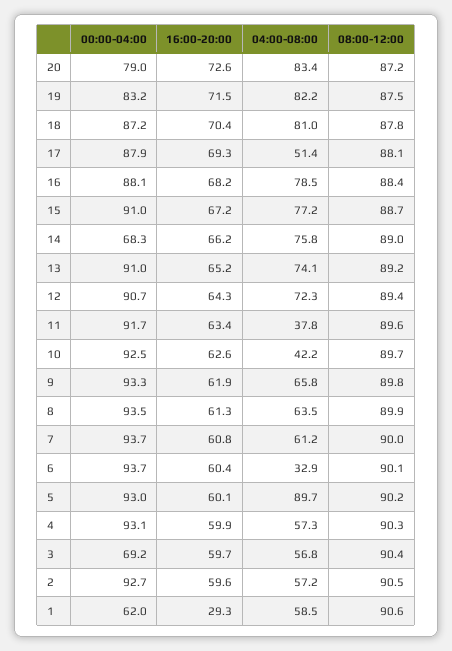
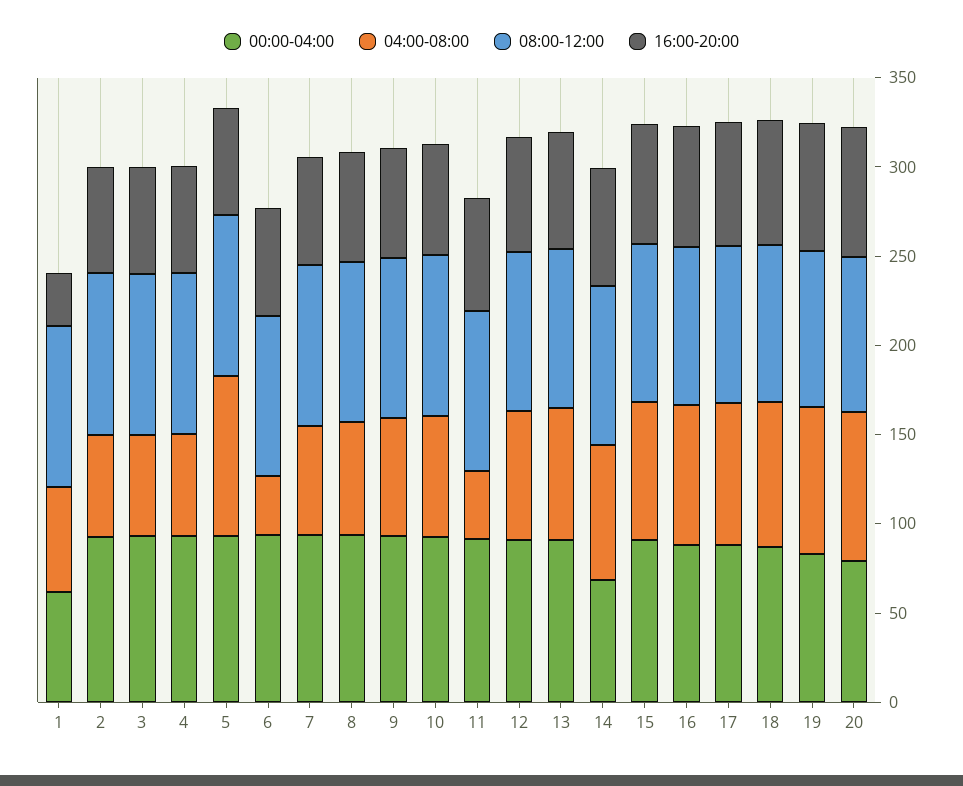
  {
    "00:00-04:00": {
      "20": 79,
      "19": 83.2,
      "18": 87.2,
      "17": 87.9,
      "16": 88.1,
      "15": 91,
      "14": 68.3,
      "13": 91,
      "12": 90.7,
      "11": 91.7,
      "10": 92.5,
      "9": 93.3,
      "8": 93.5,
      "7": 93.7,
      "6": 93.7,
      "5": 93,
      "4": 93.1,
-     "3": 69.2,
+     "3": 90,
      "2": 92.7,
      "1": 62
    },
    "16:00-20:00": {
      "20": 72.6,
      "19": 71.5,
      "18": 70.4,
      "17": 69.3,
      "16": 68.2,
      "15": 67.2,
      "14": 66.2,
      "13": 65.2,
      "12": 64.3,
      "11": 63.4,
      "10": 62.6,
      "9": 61.9,
      "8": 61.3,
      "7": 60.8,
      "6": 60.4,
      "5": 60.1,
      "4": 59.9,
      "3": 59.7,
      "2": 59.6,
      "1": 29.3
    },
    "04:00-08:00": {
      "20": 83.4,
      "19": 82.2,
      "18": 81,
-     "17": 51.4,
+     "17": 80,
      "16": 78.5,
      "15": 77.2,
      "14": 75.8,
      "13": 74.1,
      "12": 72.3,
      "11": 37.8,
-     "10": 42.2,
+     "10": 70,
      "9": 65.8,
      "8": 63.5,
      "7": 61.2,
      "6": 32.9,
      "5": 89.7,
      "4": 57.3,
      "3": 56.8,
      "2": 57.2,
      "1": 58.5
    },
    "08:00-12:00": {
      "20": 87.2,
      "19": 87.5,
      "18": 87.8,
      "17": 88.1,
      "16": 88.4,
      "15": 88.7,
      "14": 89,
      "13": 89.2,
      "12": 89.4,
      "11": 89.6,
      "10": 89.7,
      "9": 89.8,
      "8": 89.9,
      "7": 90,
      "6": 90.1,
      "5": 90.2,
      "4": 90.3,
      "3": 90.4,
      "2": 90.5,
      "1": 90.6
    }
  }

